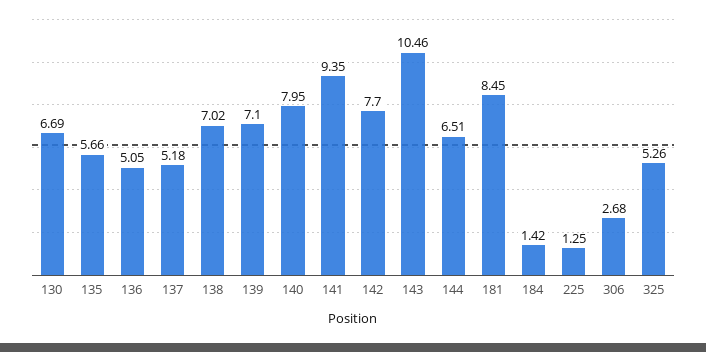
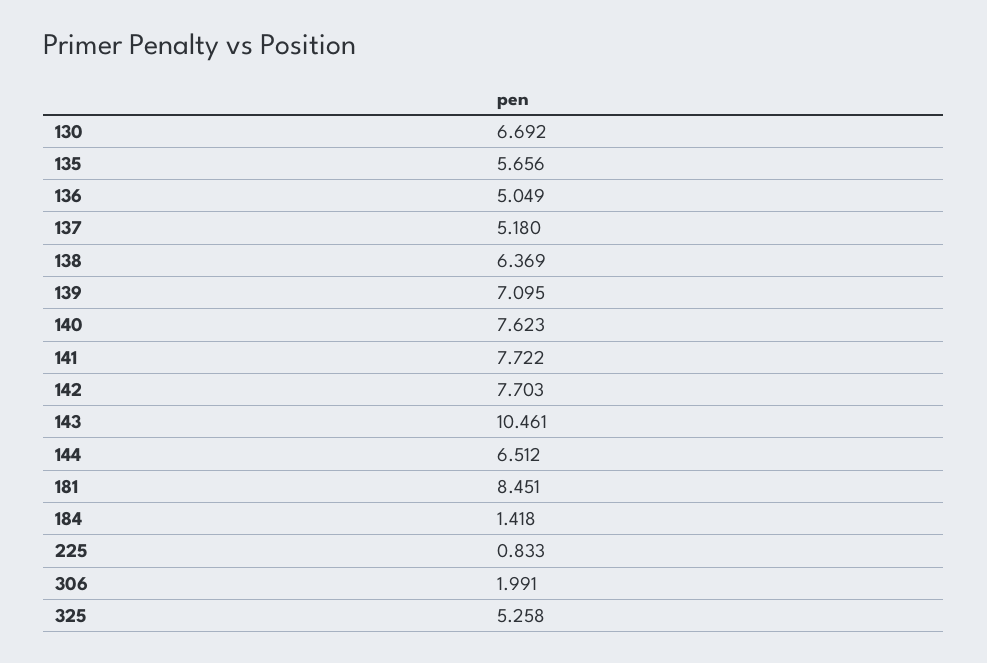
  {
    "130": 6.692,
    "135": 5.656,
    "136": 5.049,
    "137": 5.18,
-   "138": 7.02,
+   "138": 6.369,
    "139": 7.095,
-   "140": 7.95,
+   "140": 7.623,
-   "141": 9.35,
+   "141": 7.722,
    "142": 7.703,
    "143": 10.461,
    "144": 6.512,
    "181": 8.451,
    "184": 1.418,
-   "225": 1.25,
+   "225": 0.833,
-   "306": 2.68,
+   "306": 1.991,
    "325": 5.258
  }

